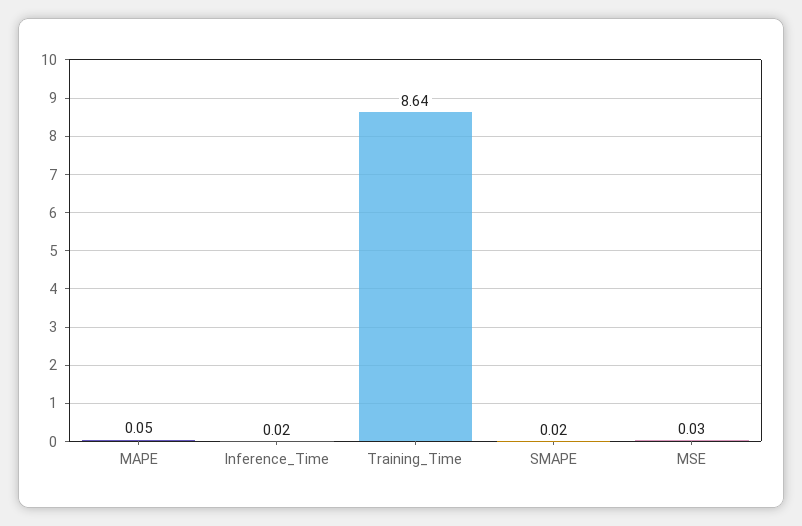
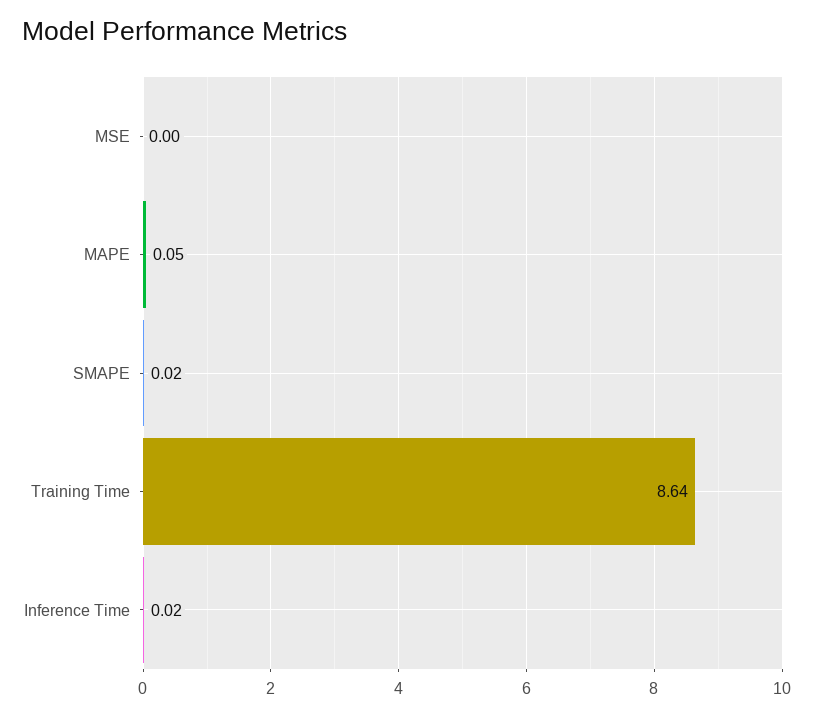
  {
    "MAPE": 0.05,
    "Inference_Time": 0.02,
    "Training_Time": 8.64,
    "SMAPE": 0.02,
-   "MSE": 0.03
+   "MSE": 0
  }

